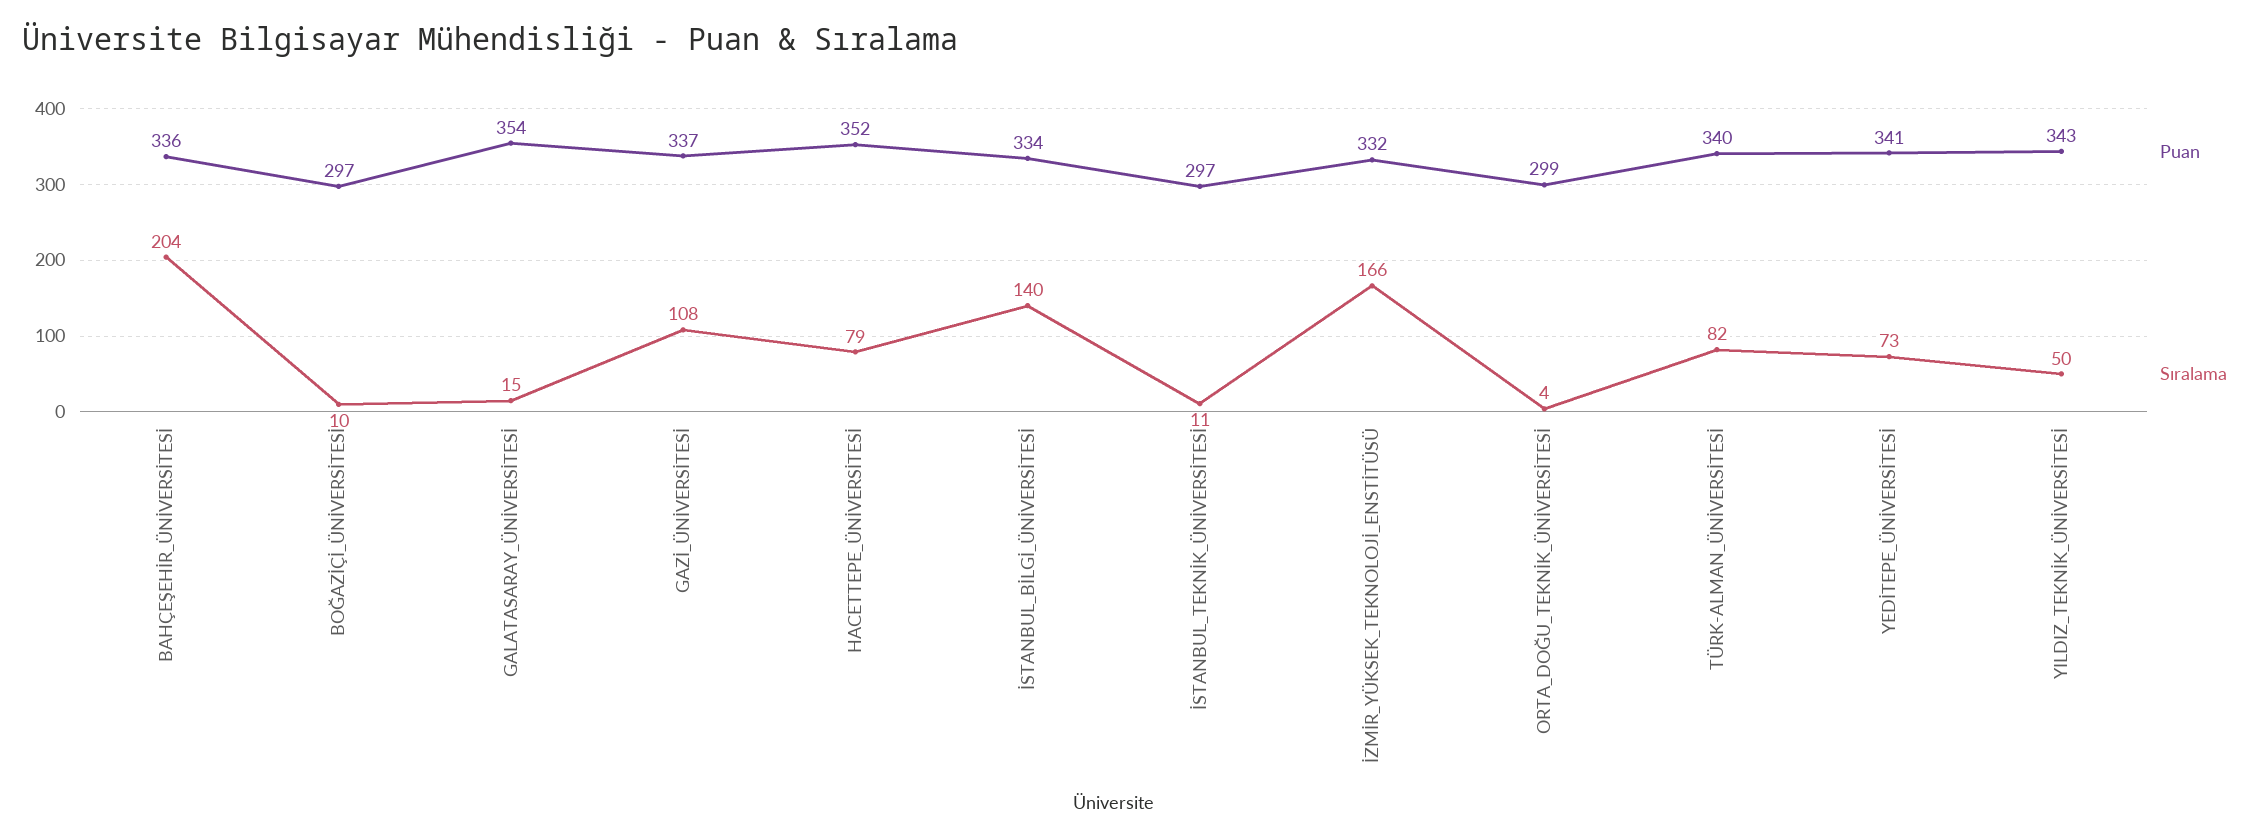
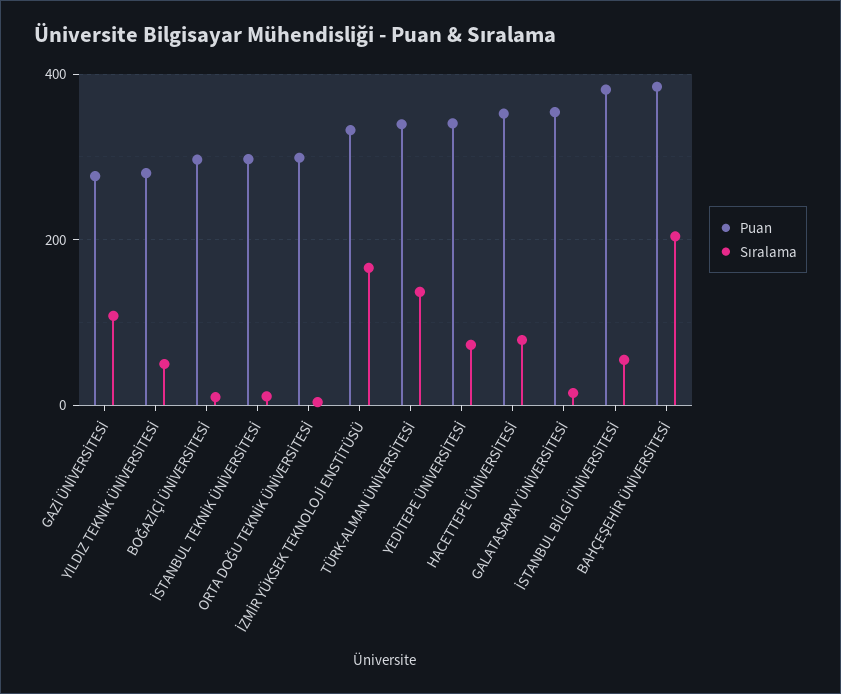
  {
    "Puan": {
-     "BAHÇEŞEHİR_ÜNİVERSİTESİ": 336,
+     "BAHÇEŞEHİR_ÜNİVERSİTESİ": 380,
      "BOĞAZİÇİ_ÜNİVERSİTESİ": 297,
      "GALATASARAY_ÜNİVERSİTESİ": 354,
-     "GAZİ_ÜNİVERSİTESİ": 337,
+     "GAZİ_ÜNİVERSİTESİ": 280,
      "HACETTEPE_ÜNİVERSİTESİ": 352,
-     "İSTANBUL_BİLGİ_ÜNİVERSİTESİ": 334,
+     "İSTANBUL_BİLGİ_ÜNİVERSİTESİ": 380,
      "İSTANBUL_TEKNİK_ÜNİVERSİTESİ": 297,
      "İZMİR_YÜKSEK_TEKNOLOJİ_ENSTİTÜSÜ": 332,
      "ORTA_DOĞU_TEKNİK_ÜNİVERSİTESİ": 299,
      "TÜRK-ALMAN_ÜNİVERSİTESİ": 340,
      "YEDİTEPE_ÜNİVERSİTESİ": 341,
-     "YILDIZ_TEKNİK_ÜNİVERSİTESİ": 343
+     "YILDIZ_TEKNİK_ÜNİVERSİTESİ": 280
    },
    "Sıralama": {
      "BAHÇEŞEHİR_ÜNİVERSİTESİ": 204,
      "BOĞAZİÇİ_ÜNİVERSİTESİ": 10,
      "GALATASARAY_ÜNİVERSİTESİ": 15,
      "GAZİ_ÜNİVERSİTESİ": 108,
      "HACETTEPE_ÜNİVERSİTESİ": 79,
-     "İSTANBUL_BİLGİ_ÜNİVERSİTESİ": 140,
+     "İSTANBUL_BİLGİ_ÜNİVERSİTESİ": 60,
      "İSTANBUL_TEKNİK_ÜNİVERSİTESİ": 11,
      "İZMİR_YÜKSEK_TEKNOLOJİ_ENSTİTÜSÜ": 166,
      "ORTA_DOĞU_TEKNİK_ÜNİVERSİTESİ": 4,
-     "TÜRK-ALMAN_ÜNİVERSİTESİ": 82,
+     "TÜRK-ALMAN_ÜNİVERSİTESİ": 140,
      "YEDİTEPE_ÜNİVERSİTESİ": 73,
      "YILDIZ_TEKNİK_ÜNİVERSİTESİ": 50
    }
  }

